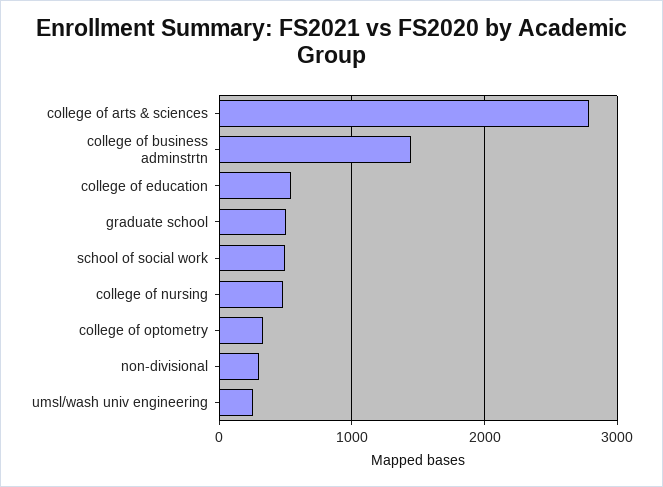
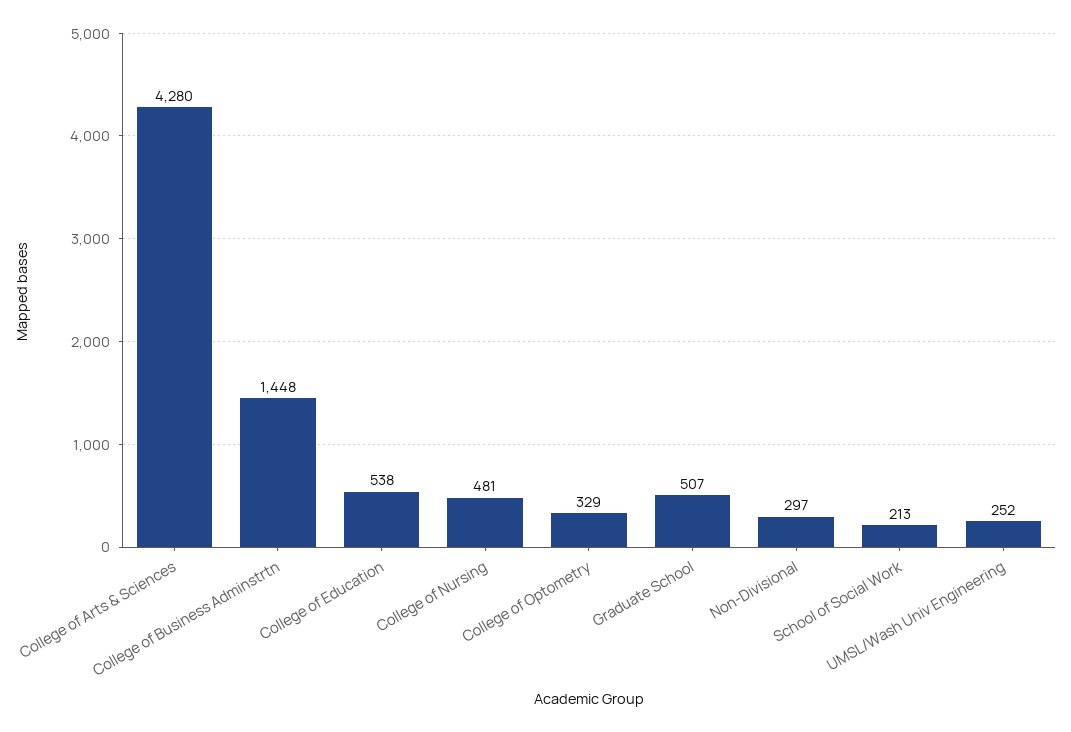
  {
-   "college of arts & sciences": 2800,
+   "college of arts & sciences": 4280,
    "college of business adminstrtn": 1448,
    "college of education": 538,
    "graduate school": 507,
-   "school of social work": 500,
+   "school of social work": 213,
    "college of nursing": 481,
    "college of optometry": 329,
    "non-divisional": 297,
    "umsl/wash univ engineering": 252
  }

